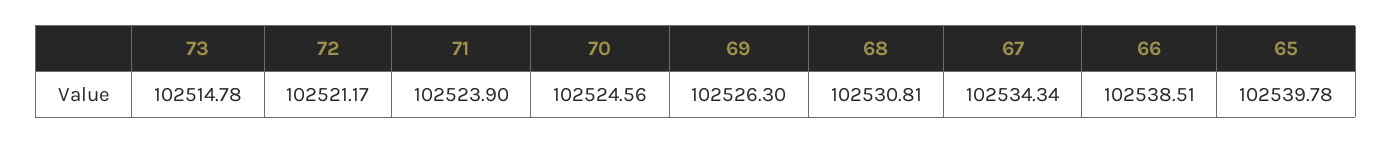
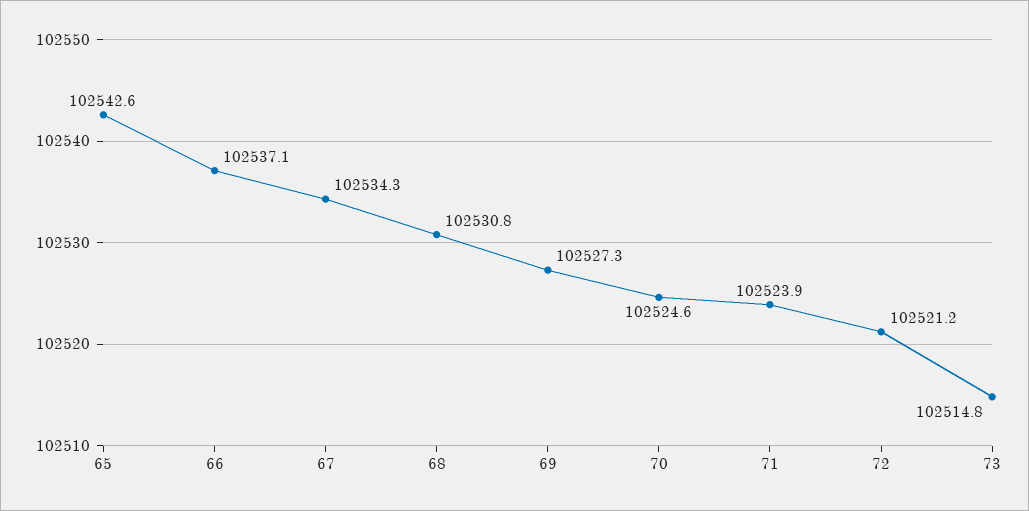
  {
    "73": 102514.78,
    "72": 102521.17,
    "71": 102523.9,
    "70": 102524.56,
-   "69": 102526.3,
+   "69": 102527.3,
    "68": 102530.81,
    "67": 102534.34,
-   "66": 102538.51,
+   "66": 102537.1,
-   "65": 102539.78
+   "65": 102542.6
  }

